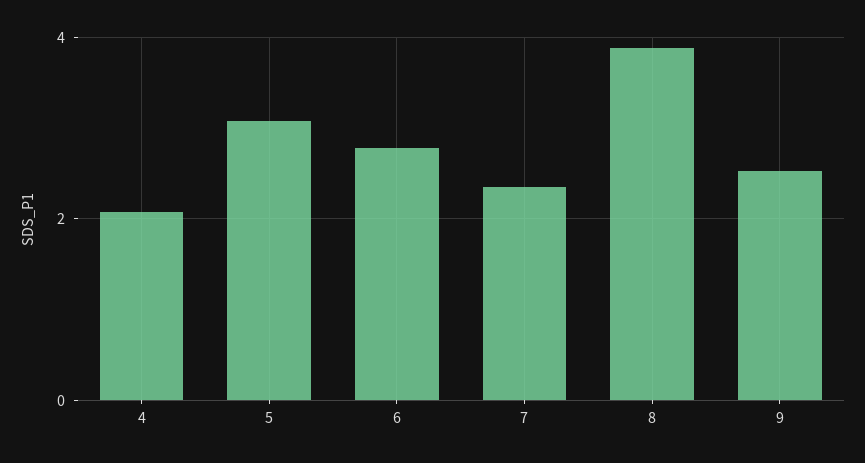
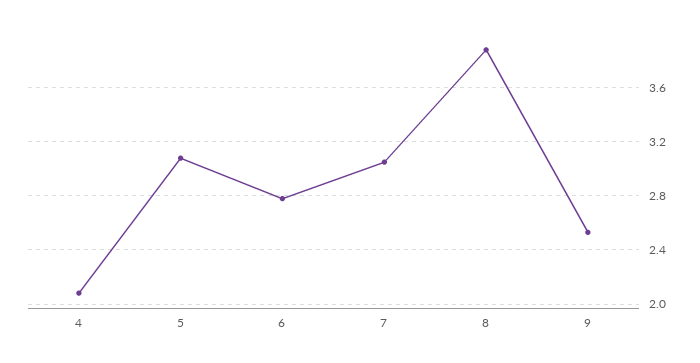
  {
    "4": 2.1,
    "5": 3.1,
    "6": 2.8,
-   "7": 2.4,
+   "7": 3.05,
    "8": 3.9,
    "9": 2.55
  }

